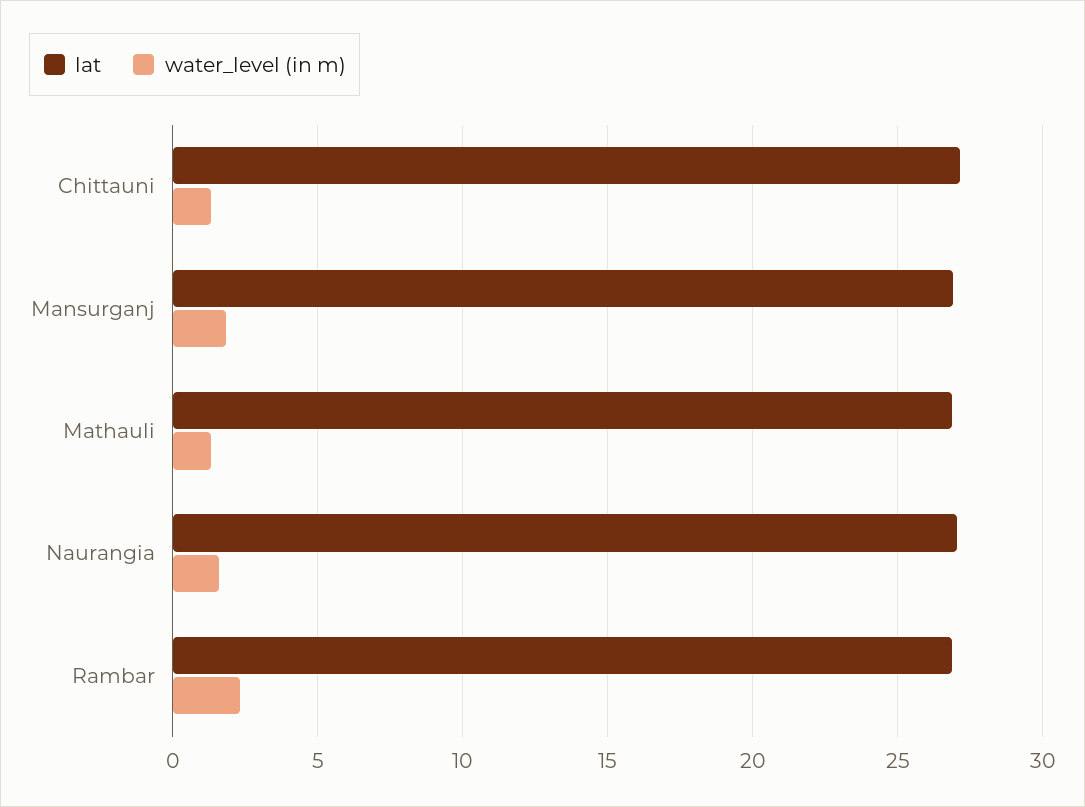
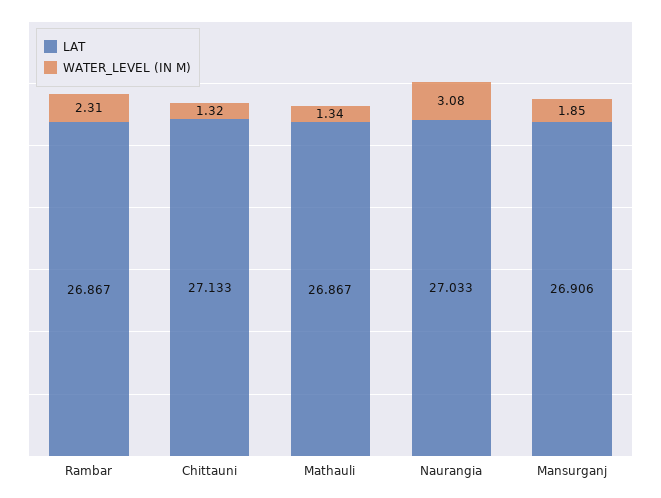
  {
    "lat": {
      "Chittauni": 27.133,
      "Mansurganj": 26.906,
      "Mathauli": 26.867,
      "Naurangia": 27.033,
      "Rambar": 26.867
    },
    "water_level (in m)": {
      "Chittauni": 1.32,
      "Mansurganj": 1.85,
      "Mathauli": 1.34,
-     "Naurangia": 1.5,
+     "Naurangia": 3.08,
      "Rambar": 2.31
    }
  }

